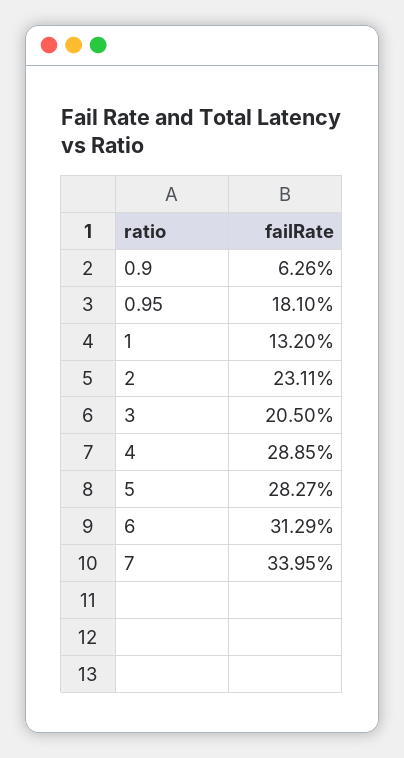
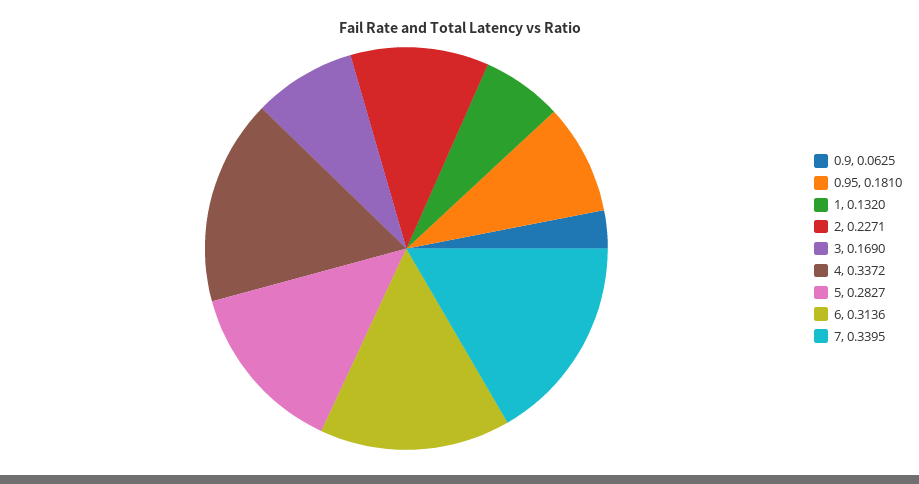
  {
-   "0.9": 0.0626,
+   "0.9": 0.0625,
    "0.95": 0.181,
    "1": 0.132,
-   "2": 0.2311,
+   "2": 0.2271,
-   "3": 0.205,
+   "3": 0.169,
-   "4": 0.2885,
+   "4": 0.3372,
    "5": 0.2827,
-   "6": 0.3129,
+   "6": 0.3136,
    "7": 0.3395
  }

